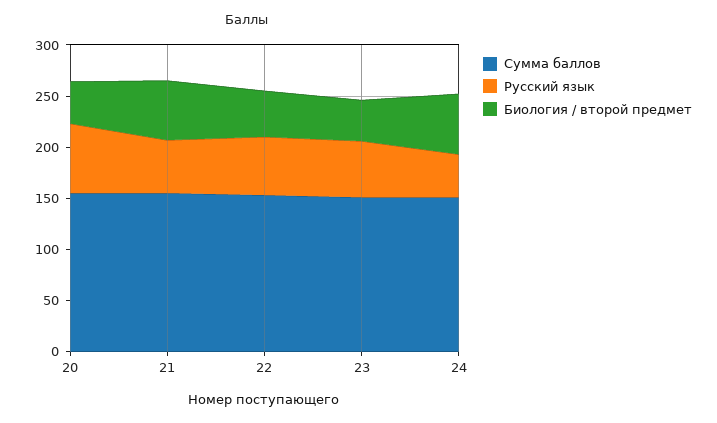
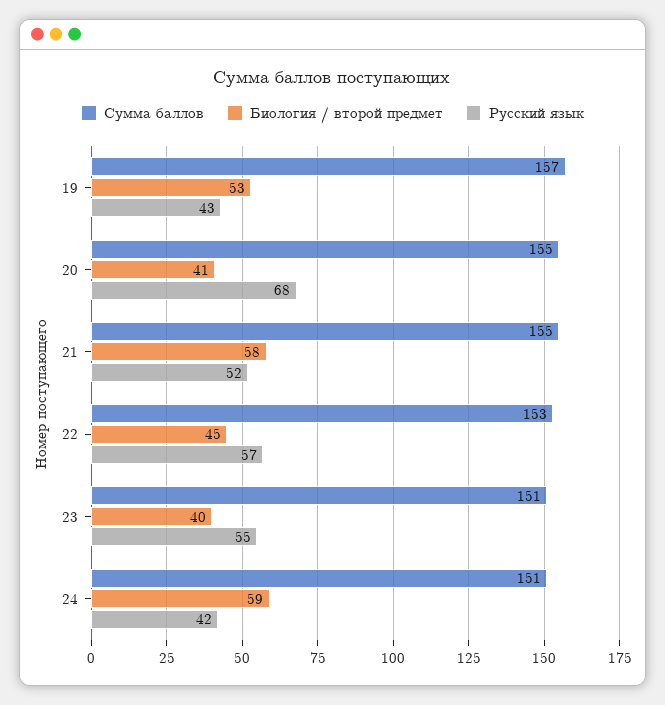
  {
    "Сумма баллов": {
      "20": 155,
      "21": 155,
      "22": 153,
      "23": 151,
-     "24": 151
+     "24": 151,
+     "19": 157
    },
    "Русский язык": {
      "20": 68,
      "21": 52,
      "22": 57,
      "23": 55,
-     "24": 42
+     "24": 42,
+     "19": 43
    },
    "Биология / второй предмет": {
      "20": 41,
      "21": 58,
      "22": 45,
      "23": 40,
-     "24": 59
+     "24": 59,
+     "19": 53
    }
  }

